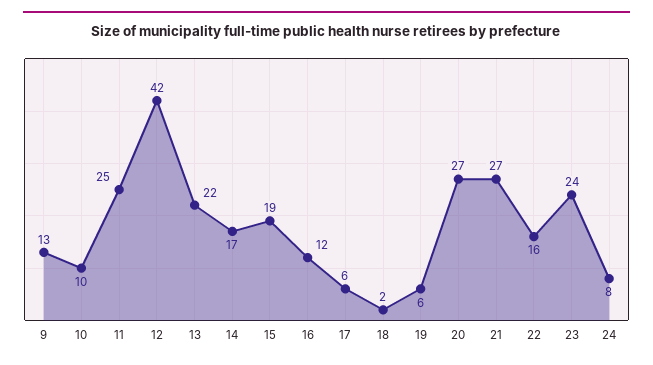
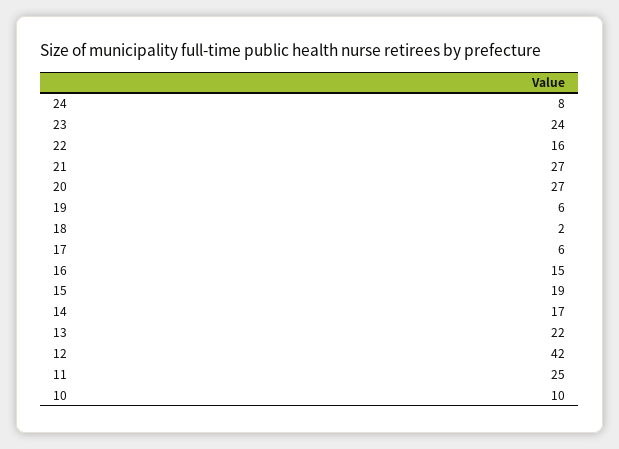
  {
-   "9": 13,
    "10": 10,
    "11": 25,
    "12": 42,
    "13": 22,
    "14": 17,
    "15": 19,
-   "16": 12,
+   "16": 15,
    "17": 6,
    "18": 2,
    "19": 6,
    "20": 27,
    "21": 27,
    "22": 16,
    "23": 24,
    "24": 8
  }

